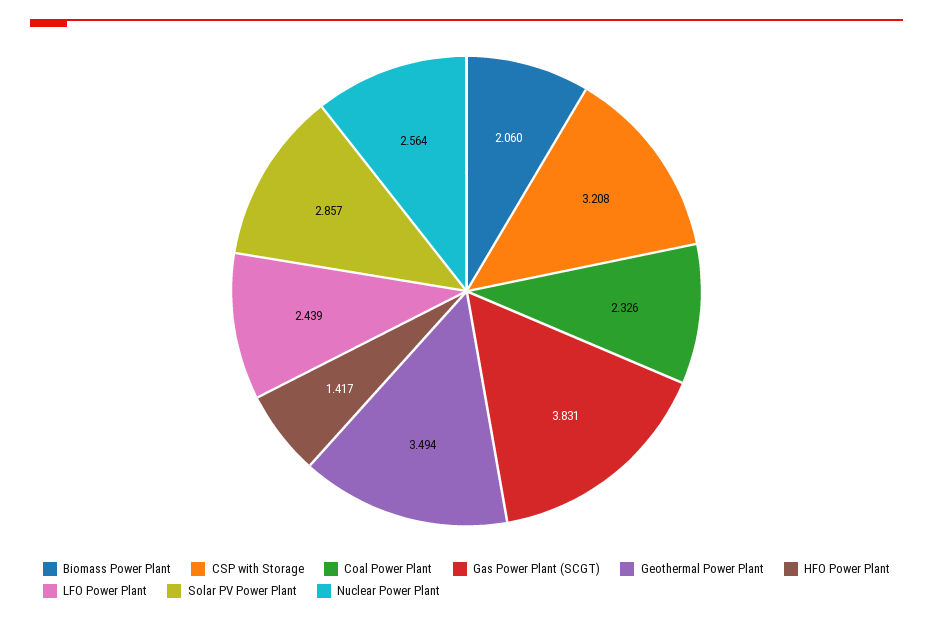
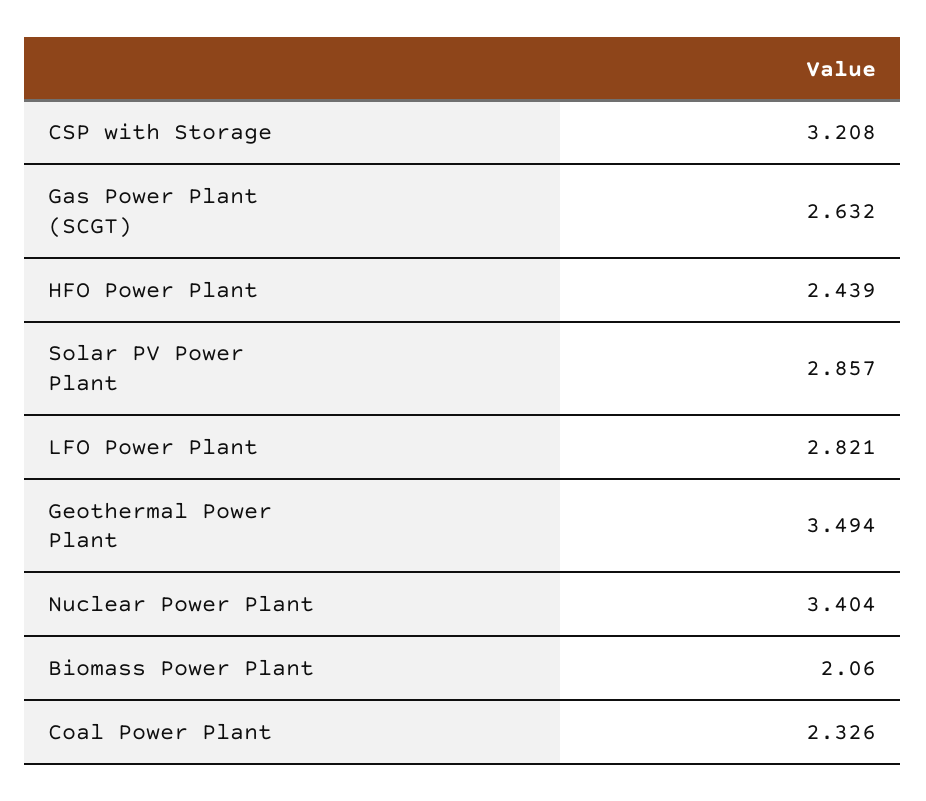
  {
    "Biomass Power Plant": 2.06,
    "CSP with Storage": 3.208,
    "Coal Power Plant": 2.326,
-   "Gas Power Plant (SCGT)": 3.831,
+   "Gas Power Plant (SCGT)": 2.632,
    "Geothermal Power Plant": 3.494,
-   "HFO Power Plant": 1.417,
+   "HFO Power Plant": 2.439,
-   "LFO Power Plant": 2.439,
+   "LFO Power Plant": 2.821,
    "Solar PV Power Plant": 2.857,
-   "Nuclear Power Plant": 2.564
+   "Nuclear Power Plant": 3.404
  }

